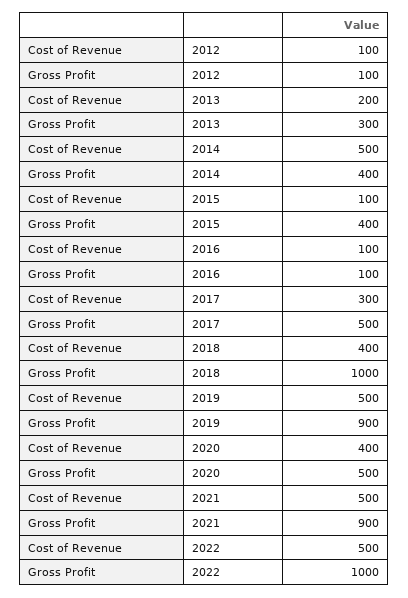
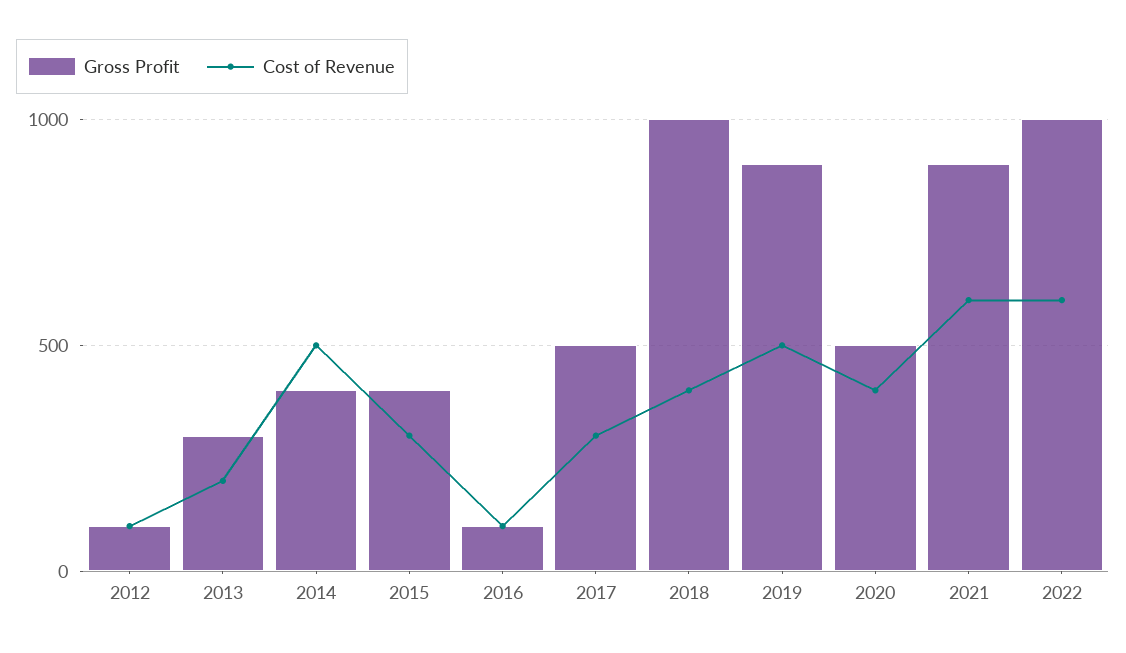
  {
    "Cost of Revenue": {
      "2012": 100,
      "2013": 200,
      "2014": 500,
-     "2015": 100,
+     "2015": 300,
      "2016": 100,
      "2017": 300,
      "2018": 400,
      "2019": 500,
      "2020": 400,
-     "2021": 500,
+     "2021": 600,
-     "2022": 500
+     "2022": 600
    },
    "Gross Profit": {
      "2012": 100,
      "2013": 300,
      "2014": 400,
      "2015": 400,
      "2016": 100,
      "2017": 500,
      "2018": 1000,
      "2019": 900,
      "2020": 500,
      "2021": 900,
      "2022": 1000
    }
  }

